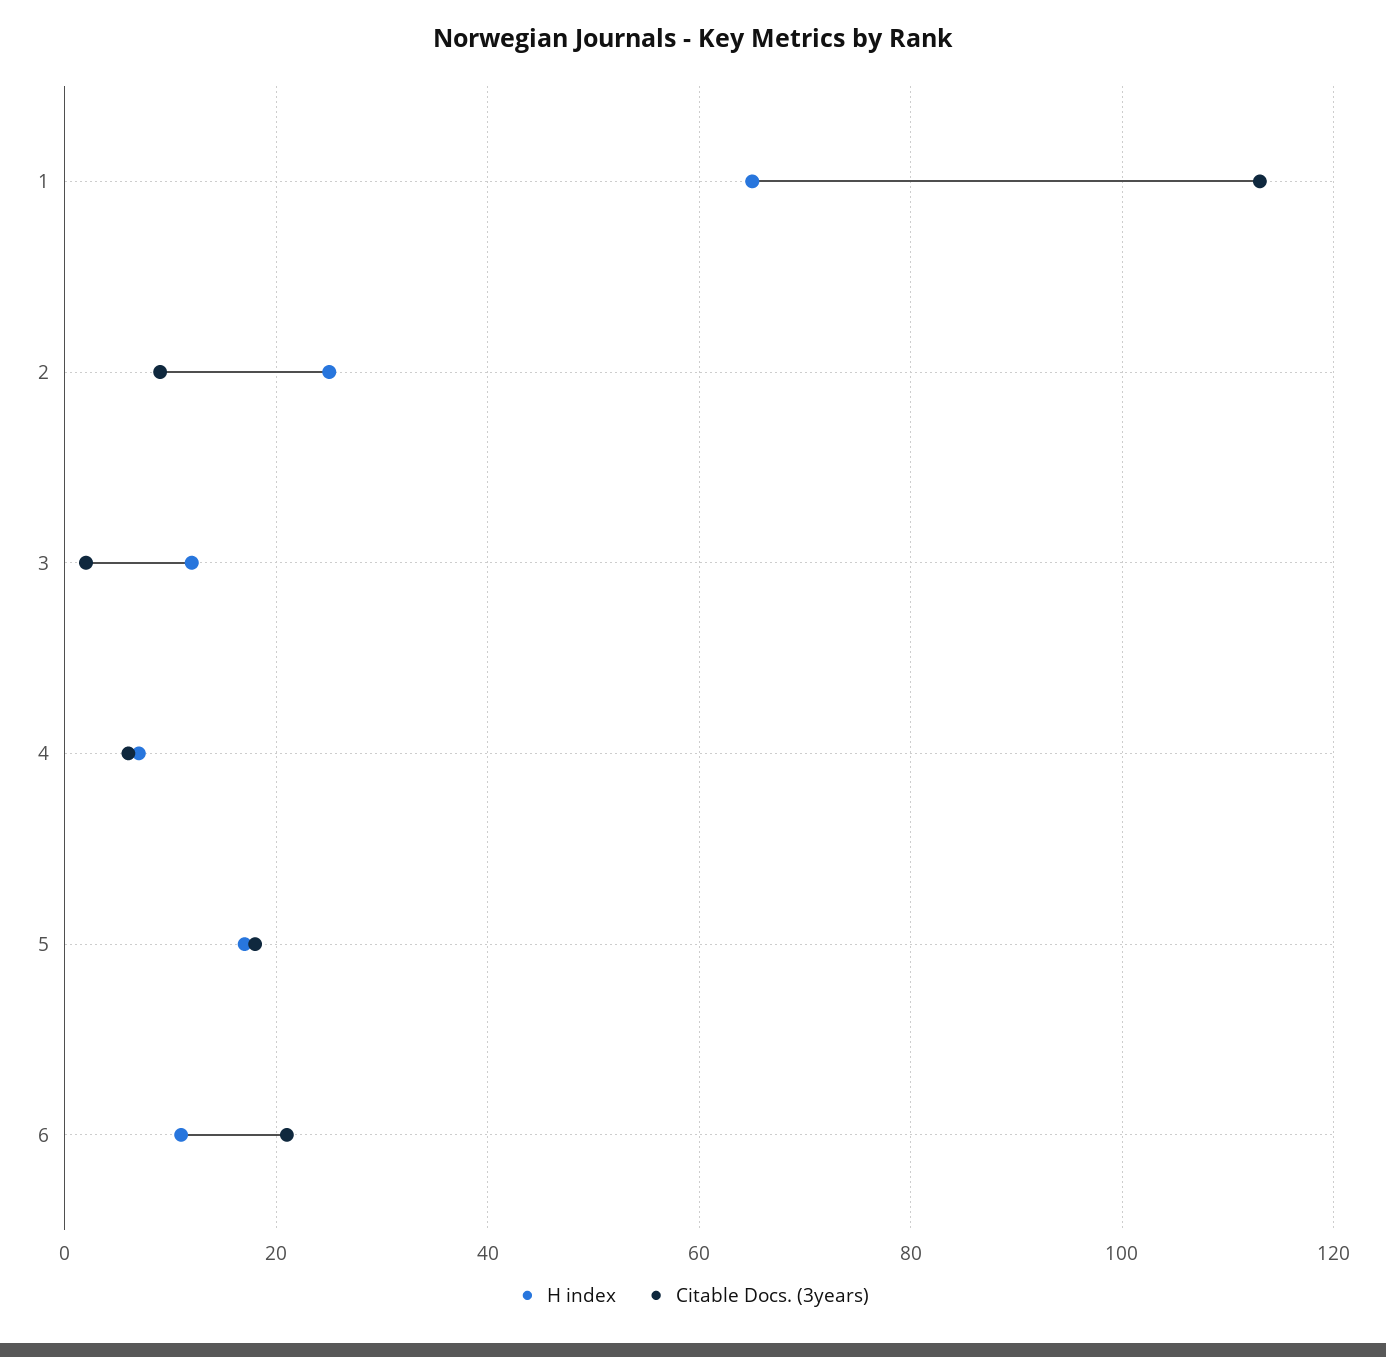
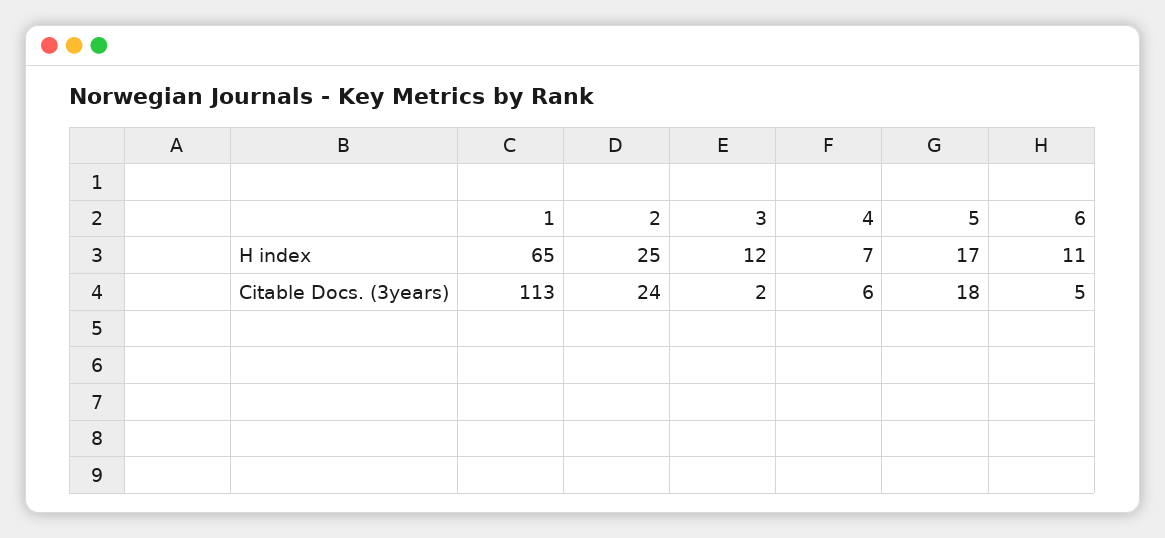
  {
    "H index": {
      "1": 65,
      "2": 25,
      "3": 12,
      "4": 7,
      "5": 17,
      "6": 11
    },
    "Citable Docs. (3years)": {
      "1": 113,
-     "2": 10,
+     "2": 24,
      "3": 2,
      "4": 6,
      "5": 18,
-     "6": 20
+     "6": 5
    }
  }

